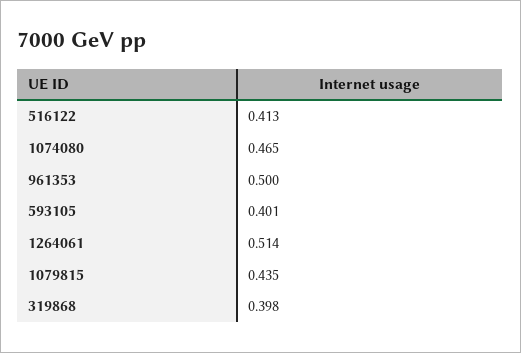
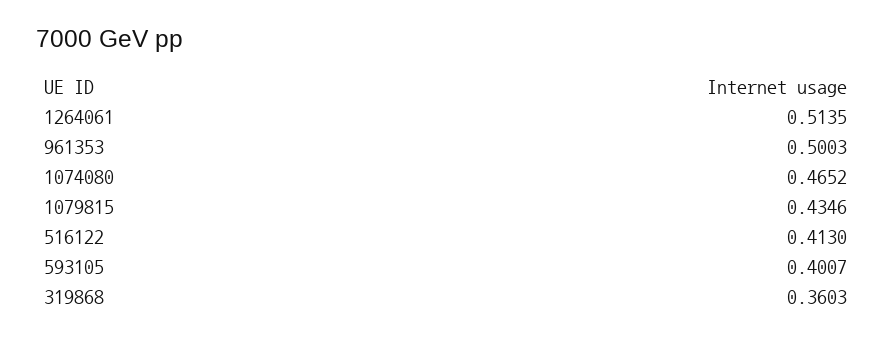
  {
    "516122": 0.413,
    "1074080": 0.4652,
    "961353": 0.5003,
    "593105": 0.4007,
    "1264061": 0.5135,
    "1079815": 0.4346,
-   "319868": 0.398
+   "319868": 0.3603
  }

